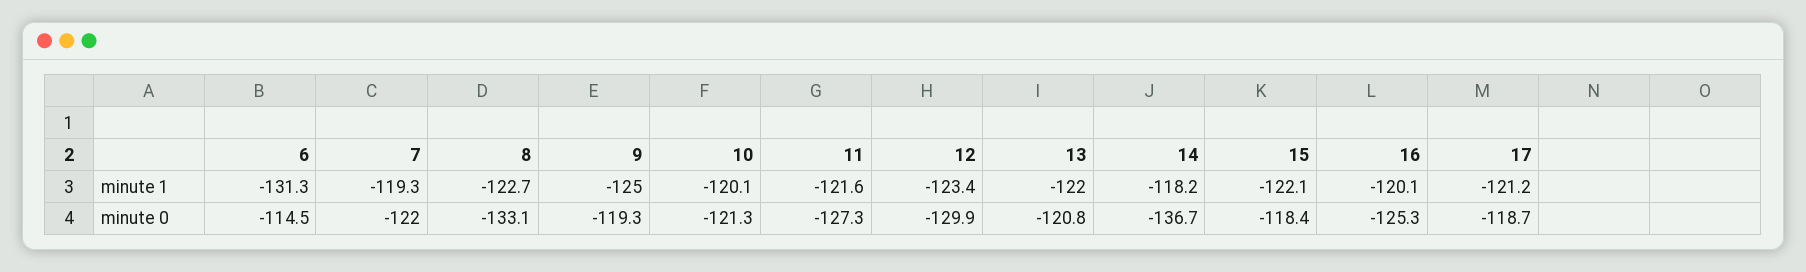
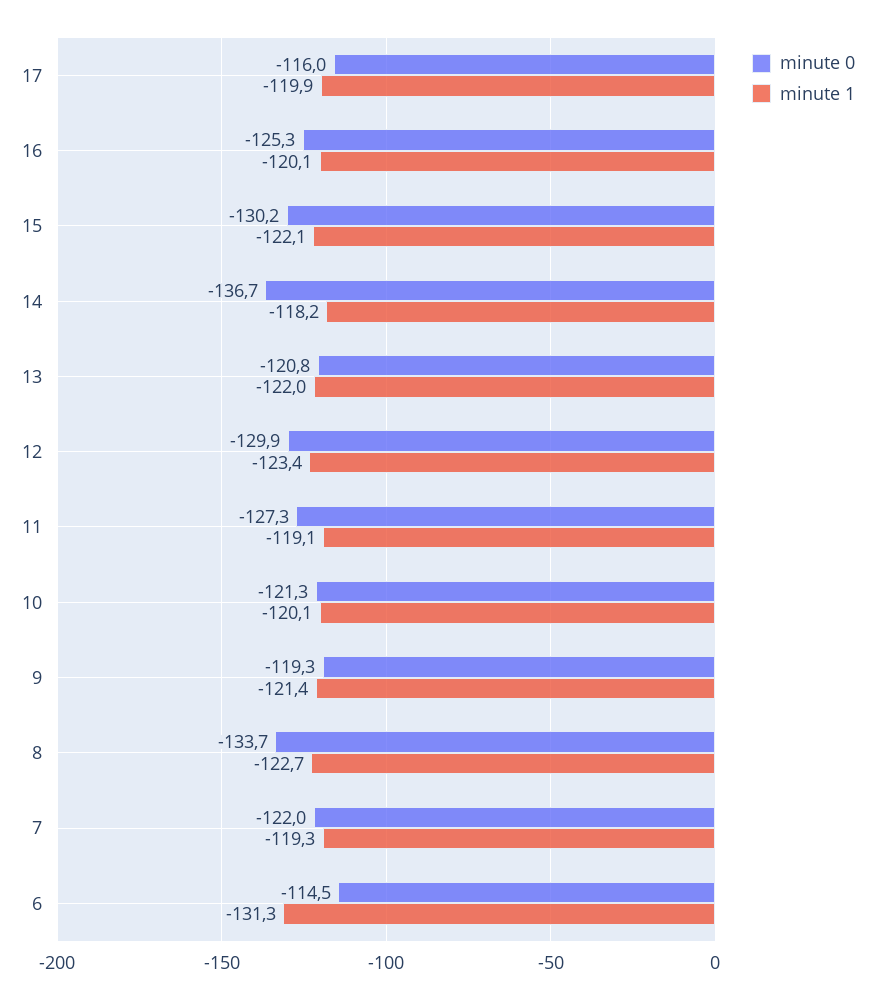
  {
    "minute 1": {
      "6": -131.3,
      "7": -119.3,
      "8": -122.7,
-     "9": -125,
+     "9": -121.4,
      "10": -120.1,
-     "11": -121.6,
+     "11": -119.1,
      "12": -123.4,
      "13": -122,
      "14": -118.2,
      "15": -122.1,
      "16": -120.1,
-     "17": -121.2
+     "17": -119.9
    },
    "minute 0": {
      "6": -114.5,
      "7": -122,
-     "8": -133.1,
+     "8": -133.7,
      "9": -119.3,
      "10": -121.3,
      "11": -127.3,
      "12": -129.9,
      "13": -120.8,
      "14": -136.7,
-     "15": -118.4,
+     "15": -130.2,
      "16": -125.3,
-     "17": -118.7
+     "17": -116
    }
  }

